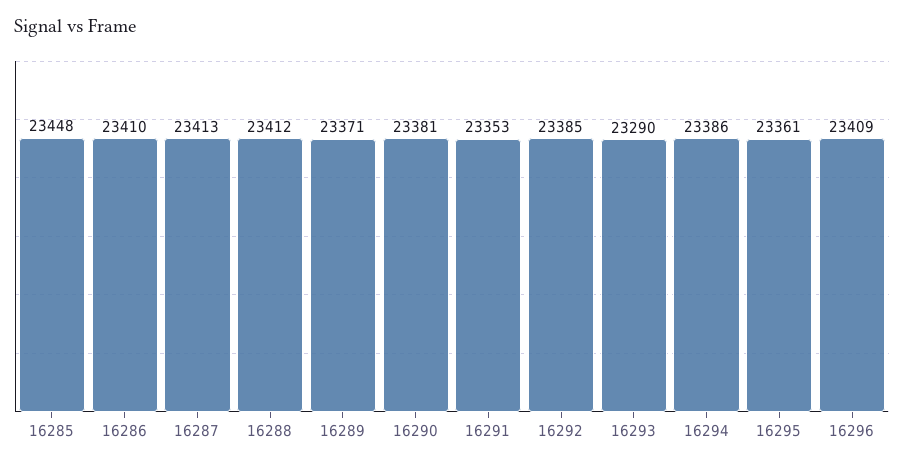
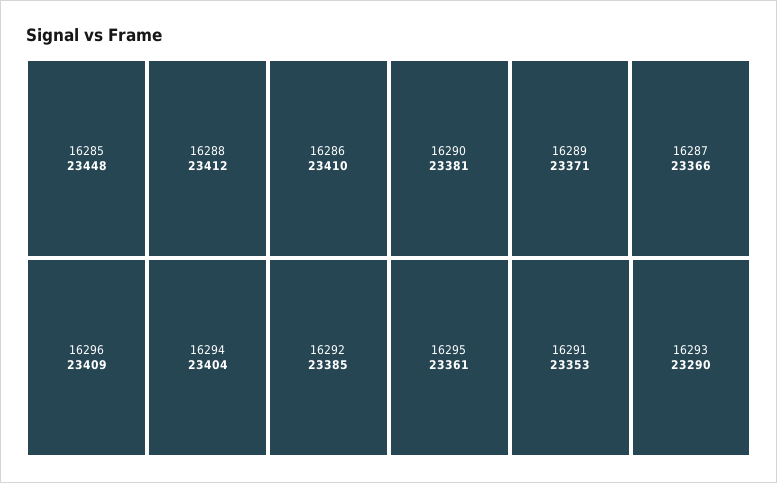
  {
    "16285": 23448,
    "16286": 23410,
-   "16287": 23413,
+   "16287": 23366,
    "16288": 23412,
    "16289": 23371,
    "16290": 23381,
    "16291": 23353,
    "16292": 23385,
    "16293": 23290,
-   "16294": 23386,
+   "16294": 23404,
    "16295": 23361,
    "16296": 23409
  }

